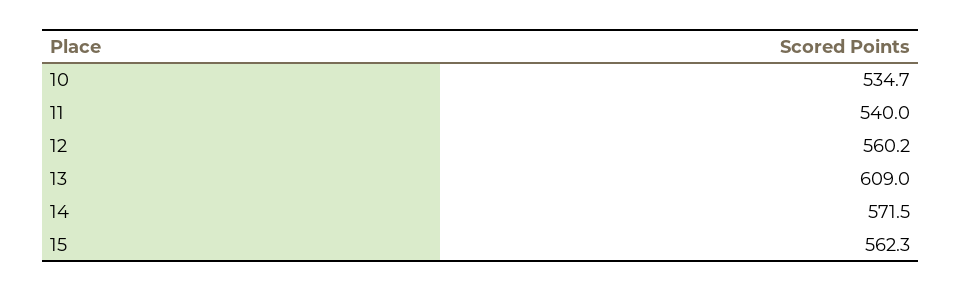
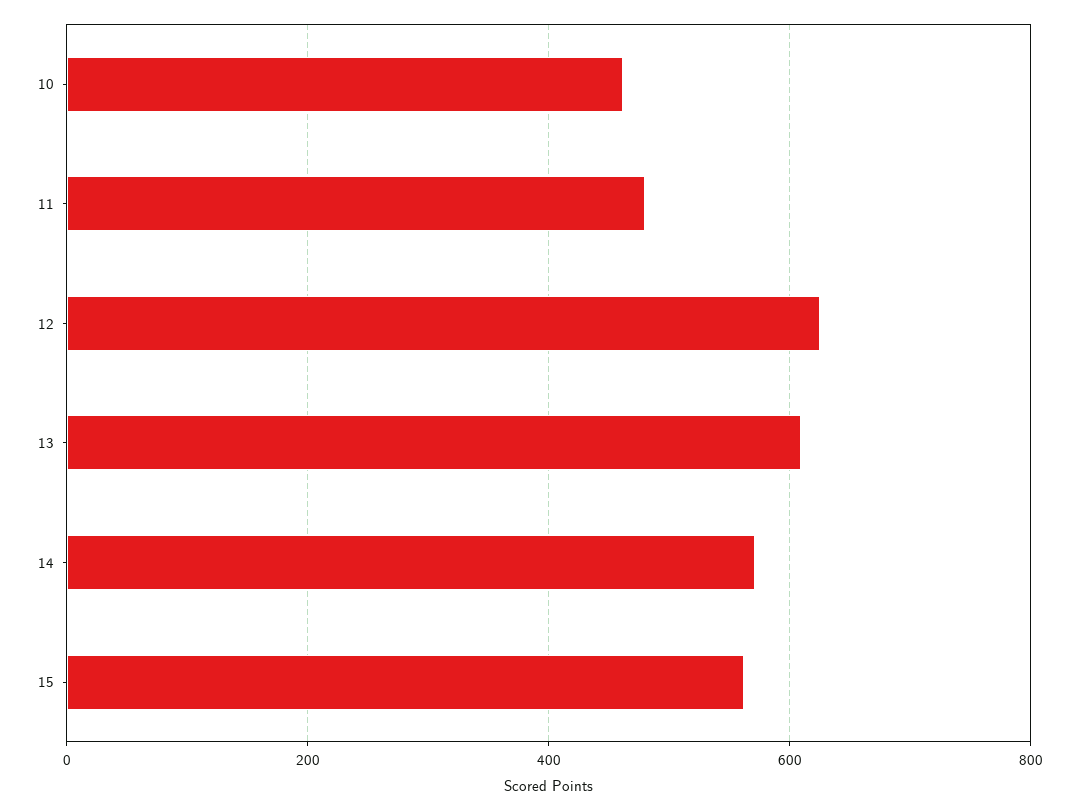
  {
-   "10": 534.7,
+   "10": 460,
-   "11": 540,
+   "11": 480,
-   "12": 560.2,
+   "12": 620,
    "13": 609,
    "14": 571.5,
    "15": 562.3
  }

